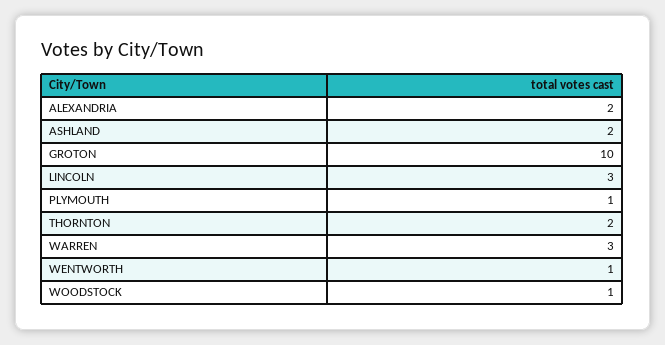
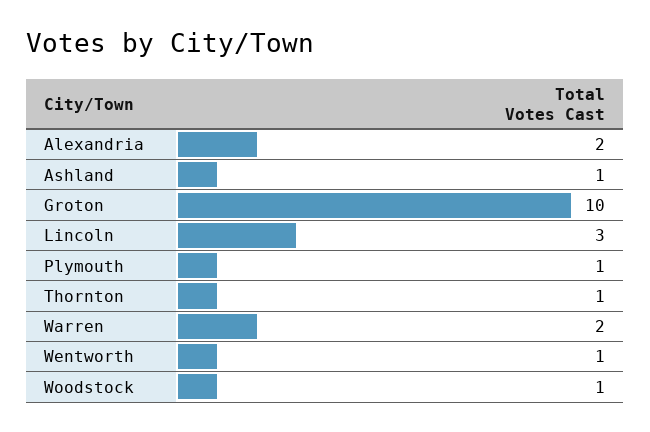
  {
    "ALEXANDRIA": 2,
-   "ASHLAND": 2,
+   "ASHLAND": 1,
    "GROTON": 10,
    "LINCOLN": 3,
    "PLYMOUTH": 1,
-   "THORNTON": 2,
+   "THORNTON": 1,
-   "WARREN": 3,
+   "WARREN": 2,
    "WENTWORTH": 1,
    "WOODSTOCK": 1
  }

